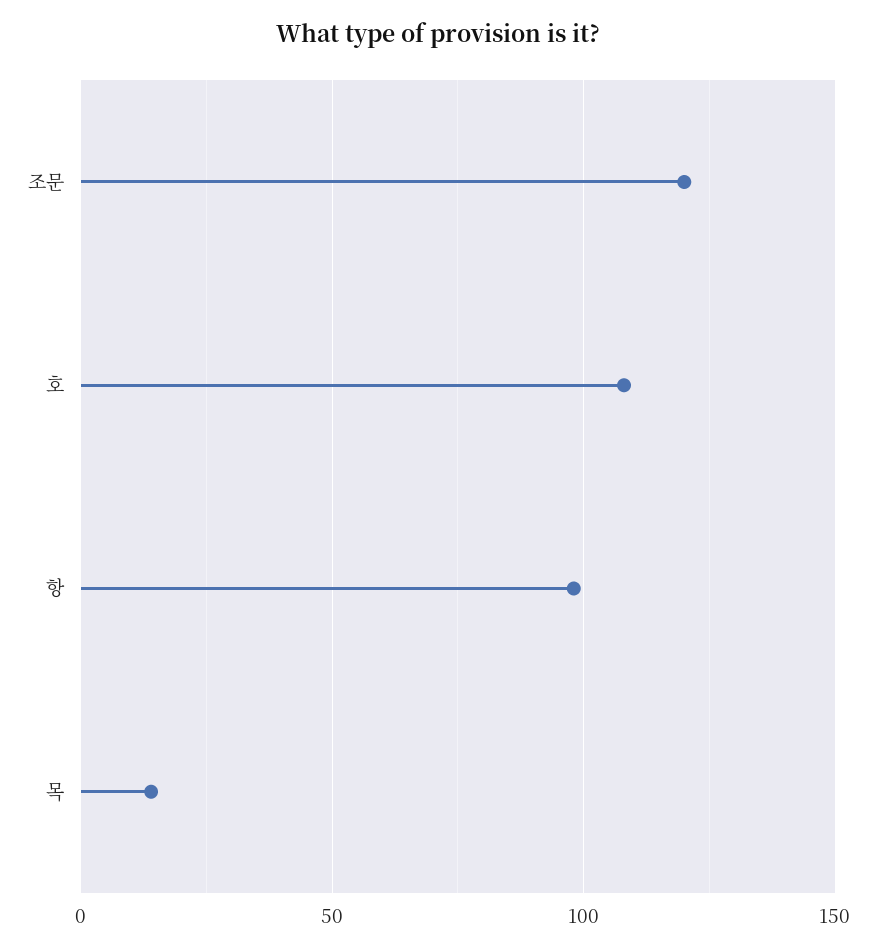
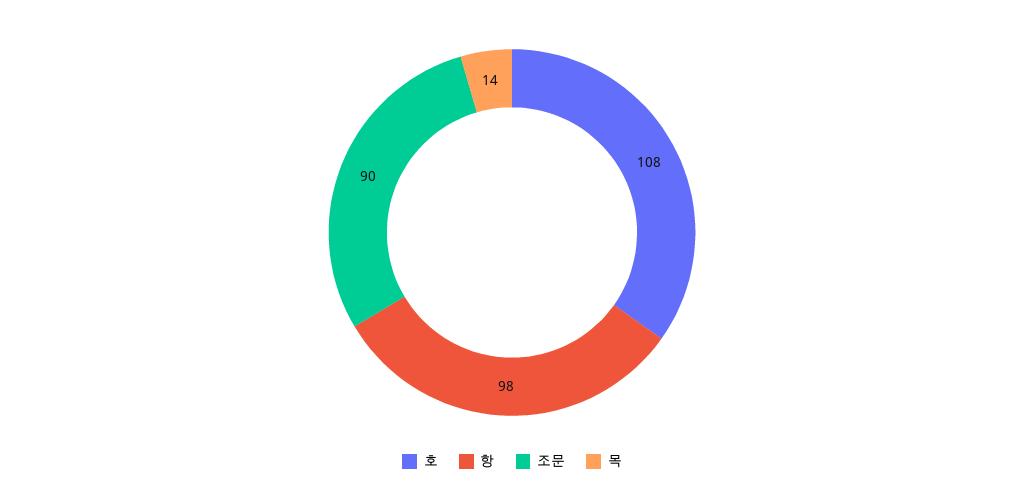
  {
-   "조문": 120,
+   "조문": 90,
    "호": 108,
    "항": 98,
    "목": 14
  }

